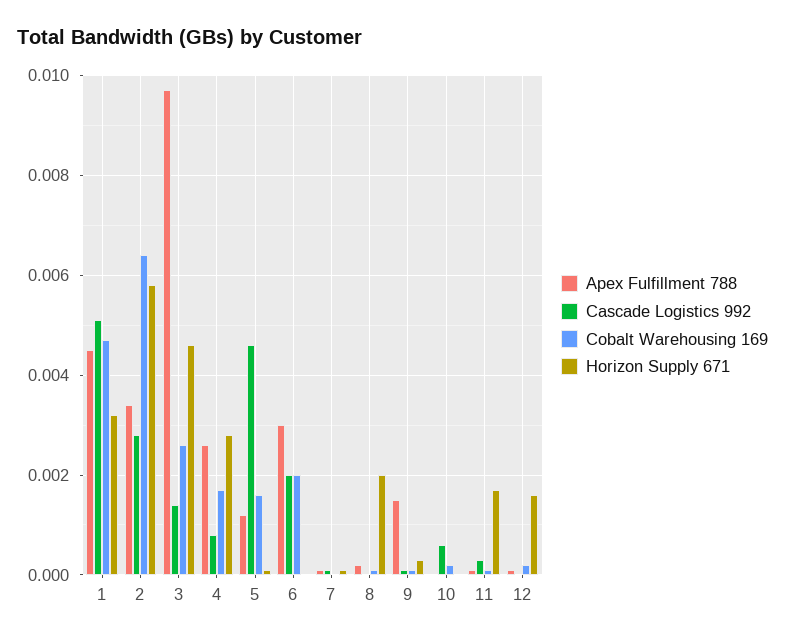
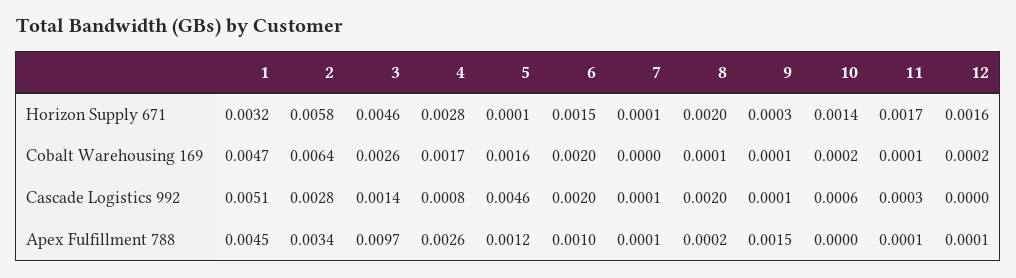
  {
    "Apex Fulfillment 788": {
      "1": 0.0045,
      "2": 0.0034,
      "3": 0.0097,
      "4": 0.0026,
      "5": 0.0012,
-     "6": 0.003,
+     "6": 0.001,
      "7": 0.0001,
      "8": 0.0002,
      "9": 0.0015,
      "10": 0,
      "11": 0.0001,
      "12": 0.0001
    },
    "Cascade Logistics 992": {
      "1": 0.0051,
      "2": 0.0028,
      "3": 0.0014,
      "4": 0.0008,
      "5": 0.0046,
      "6": 0.002,
      "7": 0.0001,
-     "8": 0,
+     "8": 0.002,
      "9": 0.0001,
      "10": 0.0006,
      "11": 0.0003,
      "12": 0
    },
    "Cobalt Warehousing 169": {
      "1": 0.0047,
      "2": 0.0064,
      "3": 0.0026,
      "4": 0.0017,
      "5": 0.0016,
      "6": 0.002,
      "7": 0,
      "8": 0.0001,
      "9": 0.0001,
      "10": 0.0002,
      "11": 0.0001,
      "12": 0.0002
    },
    "Horizon Supply 671": {
      "1": 0.0032,
      "2": 0.0058,
      "3": 0.0046,
      "4": 0.0028,
      "5": 0.0001,
-     "6": 0,
+     "6": 0.0015,
      "7": 0.0001,
      "8": 0.002,
      "9": 0.0003,
-     "10": 0,
+     "10": 0.0014,
      "11": 0.0017,
      "12": 0.0016
    }
  }

